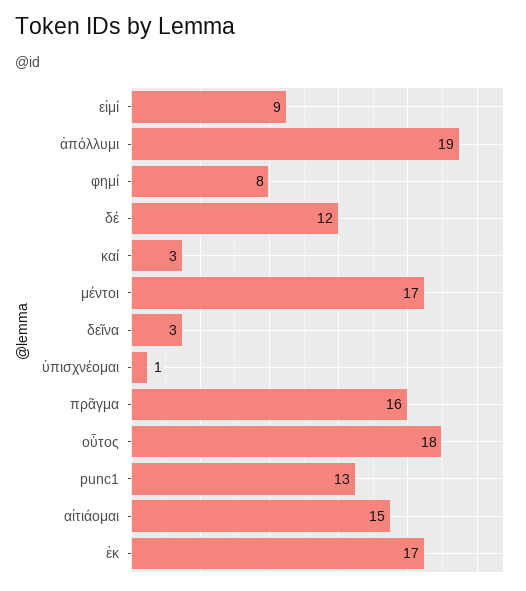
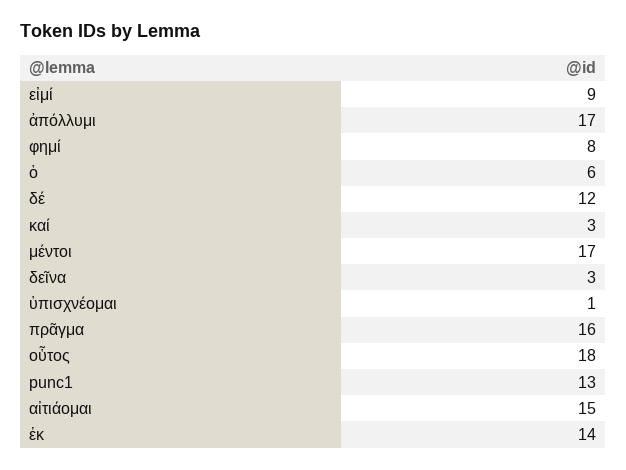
  {
    "εἰμί": 9,
-   "ἀπόλλυμι": 19,
+   "ἀπόλλυμι": 17,
    "φημί": 8,
    "δέ": 12,
    "καί": 3,
    "μέντοι": 17,
    "δεῖνα": 3,
    "ὑπισχνέομαι": 1,
    "πρᾶγμα": 16,
    "οὗτος": 18,
    "punc1": 13,
    "αἰτιάομαι": 15,
-   "ἐκ": 17
+   "ἐκ": 14,
+   "ὁ": 6
  }

